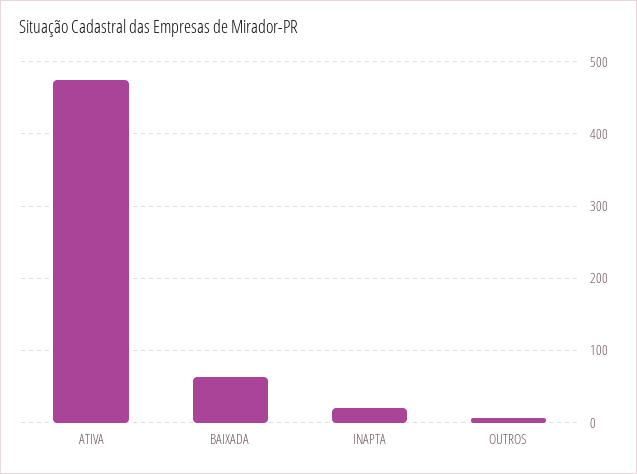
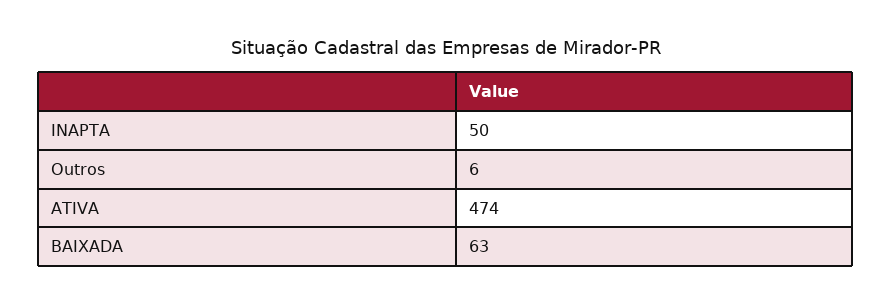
  {
    "ATIVA": 474,
    "BAIXADA": 63,
-   "INAPTA": 20,
+   "INAPTA": 50,
    "OUTROS": 6
  }

